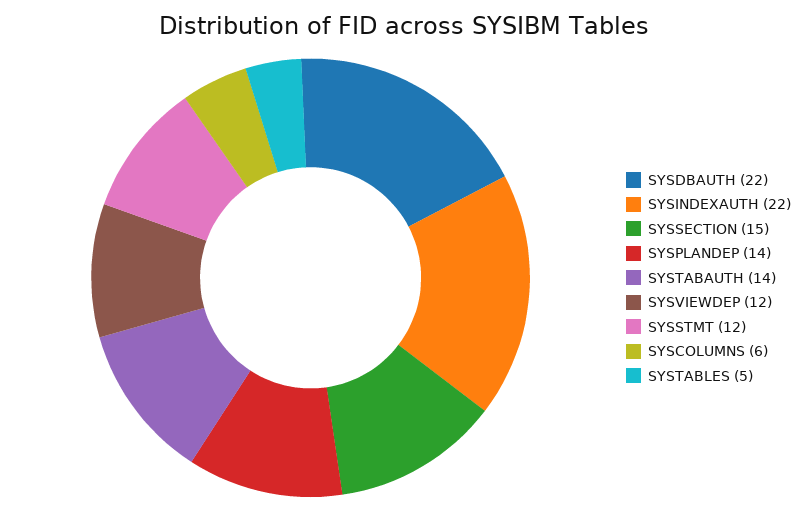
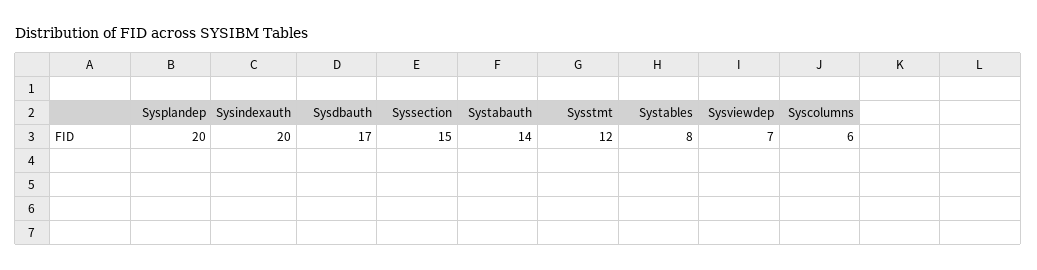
  {
-   "SYSDBAUTH": 22,
+   "SYSDBAUTH": 17,
-   "SYSINDEXAUTH": 22,
+   "SYSINDEXAUTH": 20,
    "SYSSECTION": 15,
-   "SYSPLANDEP": 14,
+   "SYSPLANDEP": 20,
    "SYSTABAUTH": 14,
-   "SYSVIEWDEP": 12,
+   "SYSVIEWDEP": 7,
    "SYSSTMT": 12,
    "SYSCOLUMNS": 6,
-   "SYSTABLES": 5
+   "SYSTABLES": 8
  }

